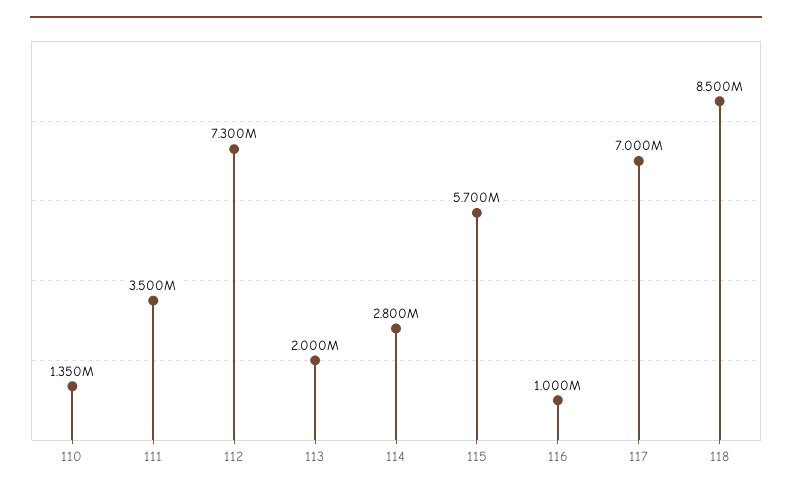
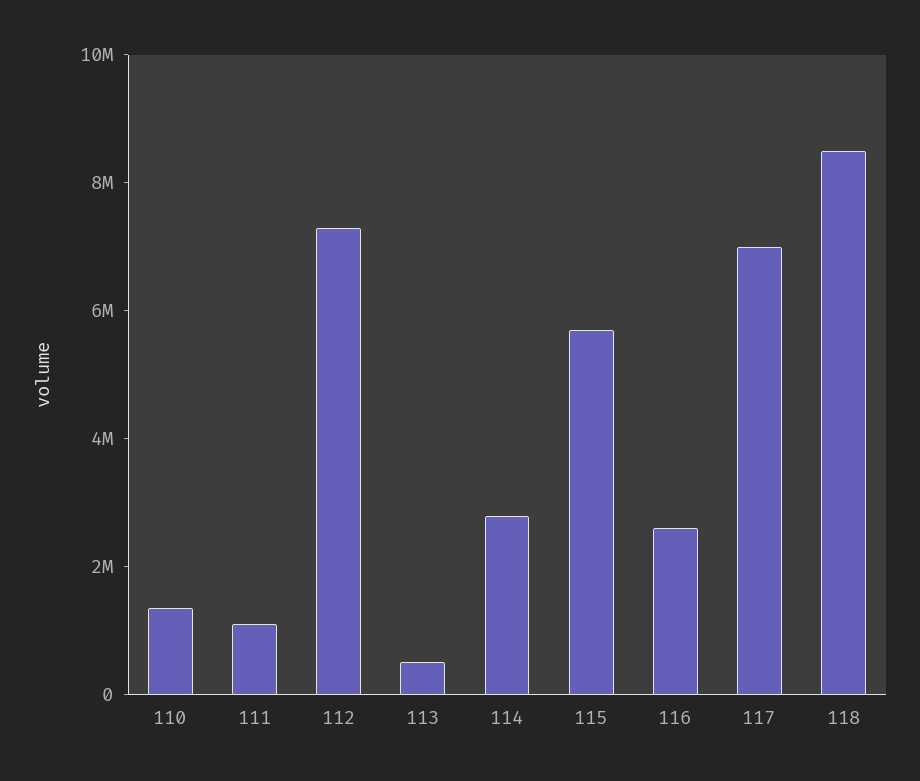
  {
    "110": 1350000,
-   "111": 3500000,
+   "111": 1000000,
    "112": 7300000,
-   "113": 2000000,
+   "113": 500000,
    "114": 2800000,
    "115": 5700000,
-   "116": 1000000,
+   "116": 2500000,
    "117": 7000000,
    "118": 8500000
  }

